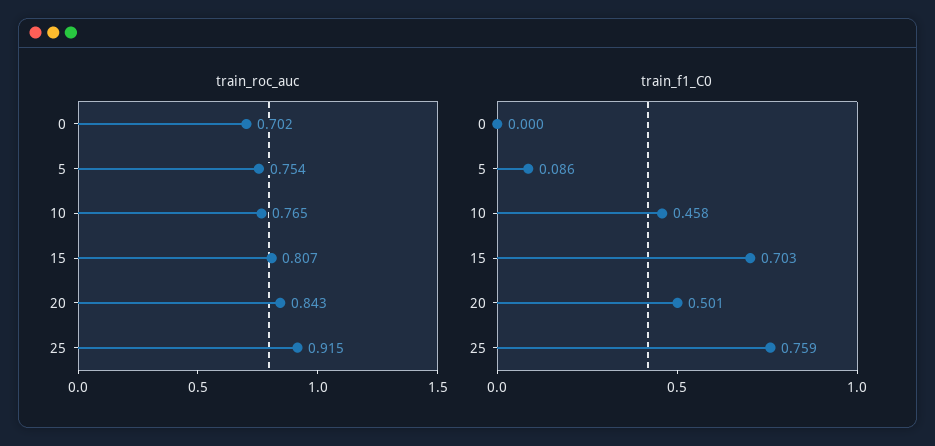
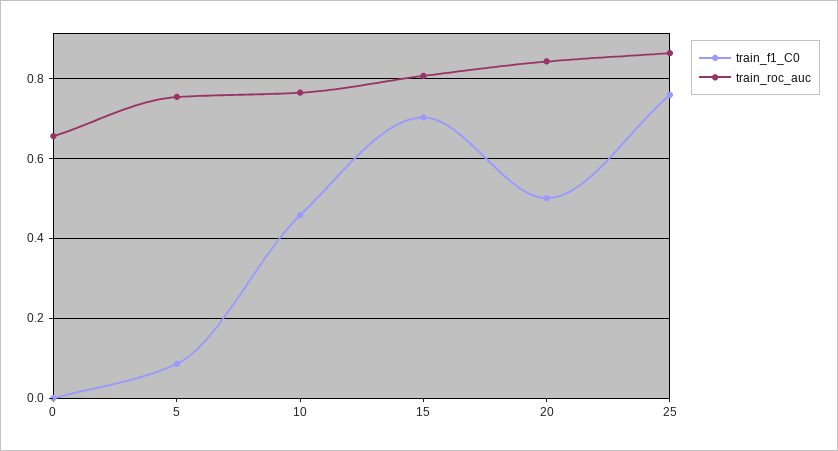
  {
    "train_roc_auc": {
-     "0": 0.702,
+     "0": 0.66,
      "5": 0.754,
      "10": 0.765,
      "15": 0.807,
      "20": 0.843,
-     "25": 0.915
+     "25": 0.86
    },
    "train_f1_C0": {
      "0": 0,
      "5": 0.086,
      "10": 0.458,
      "15": 0.703,
      "20": 0.501,
      "25": 0.759
    }
  }

